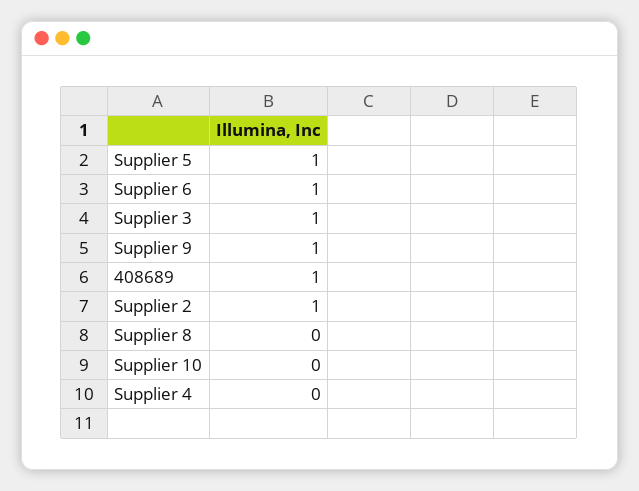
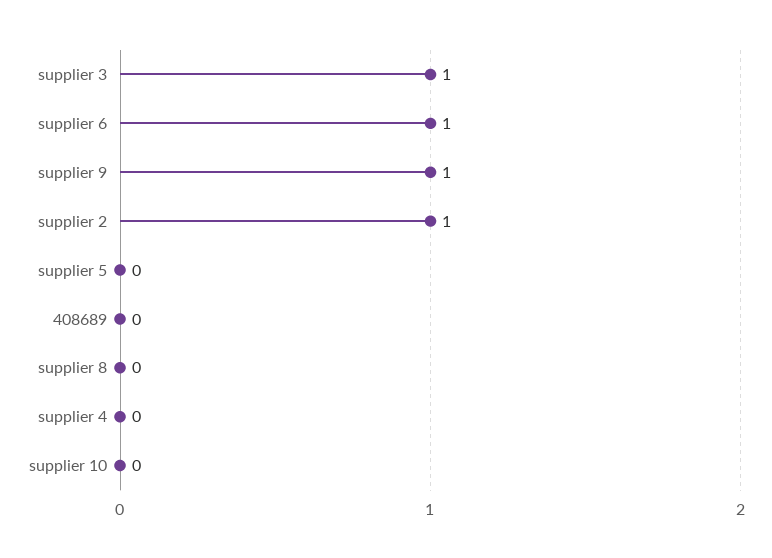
  {
-   "Supplier 5": 1,
+   "Supplier 5": 0,
    "Supplier 6": 1,
    "Supplier 3": 1,
    "Supplier 9": 1,
-   "408689": 1,
+   "408689": 0,
    "Supplier 2": 1,
    "Supplier 8": 0,
    "Supplier 10": 0,
    "Supplier 4": 0
  }

